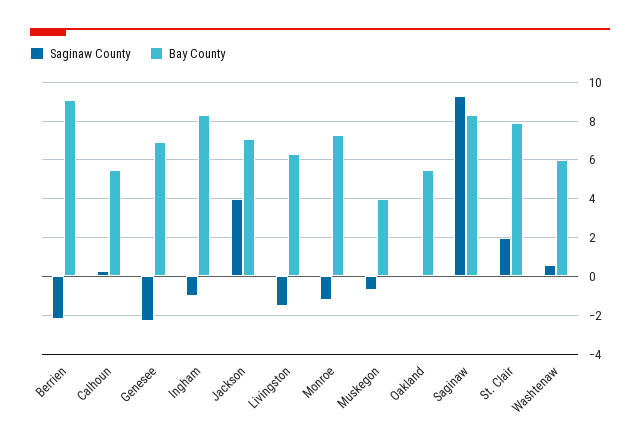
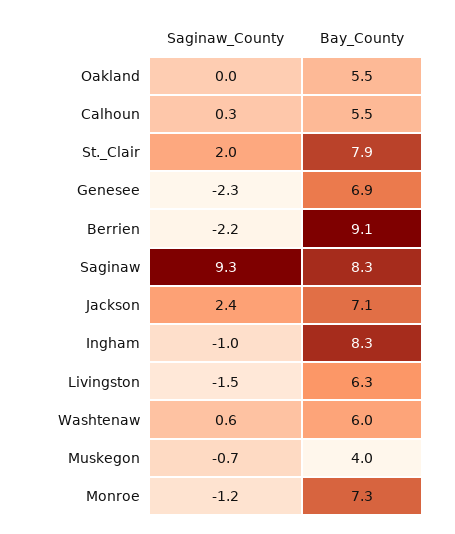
  {
    "Saginaw County": {
      "Berrien": -2.2,
      "Calhoun": 0.3,
      "Genesee": -2.3,
      "Ingham": -1,
-     "Jackson": 4,
+     "Jackson": 2.4,
      "Livingston": -1.5,
      "Monroe": -1.2,
      "Muskegon": -0.7,
      "Oakland": 0,
      "Saginaw": 9.3,
      "St. Clair": 2,
      "Washtenaw": 0.6
    },
    "Bay County": {
      "Berrien": 9.1,
      "Calhoun": 5.5,
      "Genesee": 6.9,
      "Ingham": 8.3,
      "Jackson": 7.1,
      "Livingston": 6.3,
      "Monroe": 7.3,
      "Muskegon": 4,
      "Oakland": 5.5,
      "Saginaw": 8.3,
      "St. Clair": 7.9,
      "Washtenaw": 6
    }
  }

